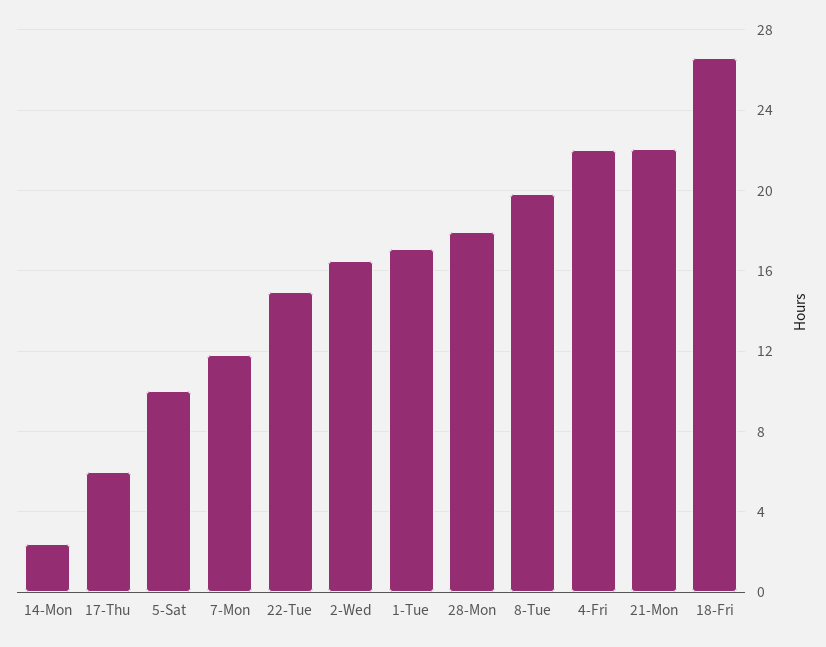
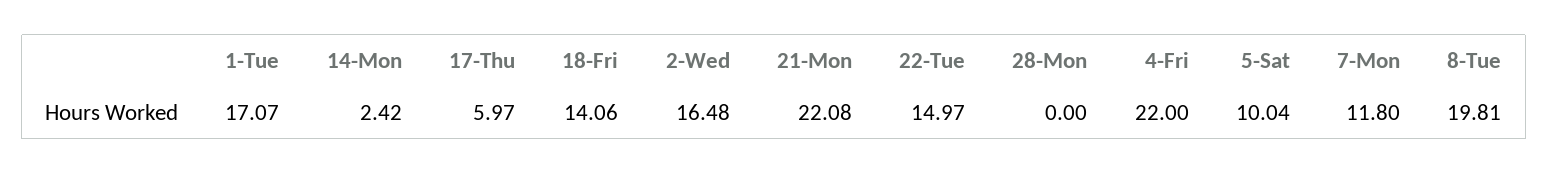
  {
    "14-Mon": 2.42,
    "17-Thu": 5.97,
    "5-Sat": 10.04,
    "7-Mon": 11.8,
    "22-Tue": 14.97,
    "2-Wed": 16.48,
    "1-Tue": 17.07,
-   "28-Mon": 18,
+   "28-Mon": 0,
    "8-Tue": 19.81,
    "4-Fri": 22,
    "21-Mon": 22.08,
-   "18-Fri": 26.5
+   "18-Fri": 14.06
  }

